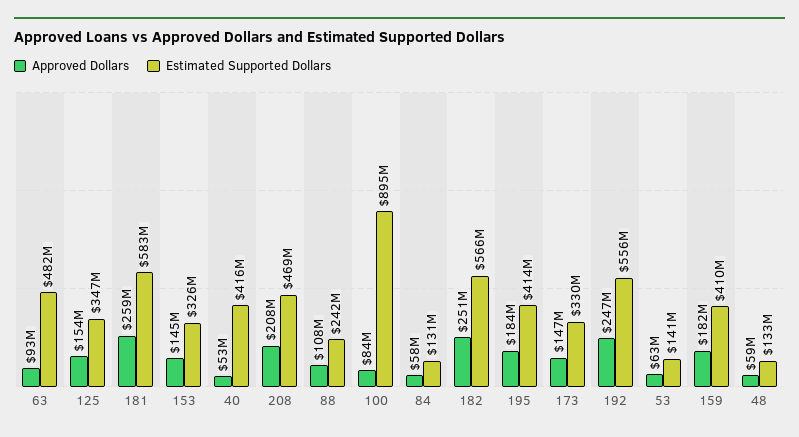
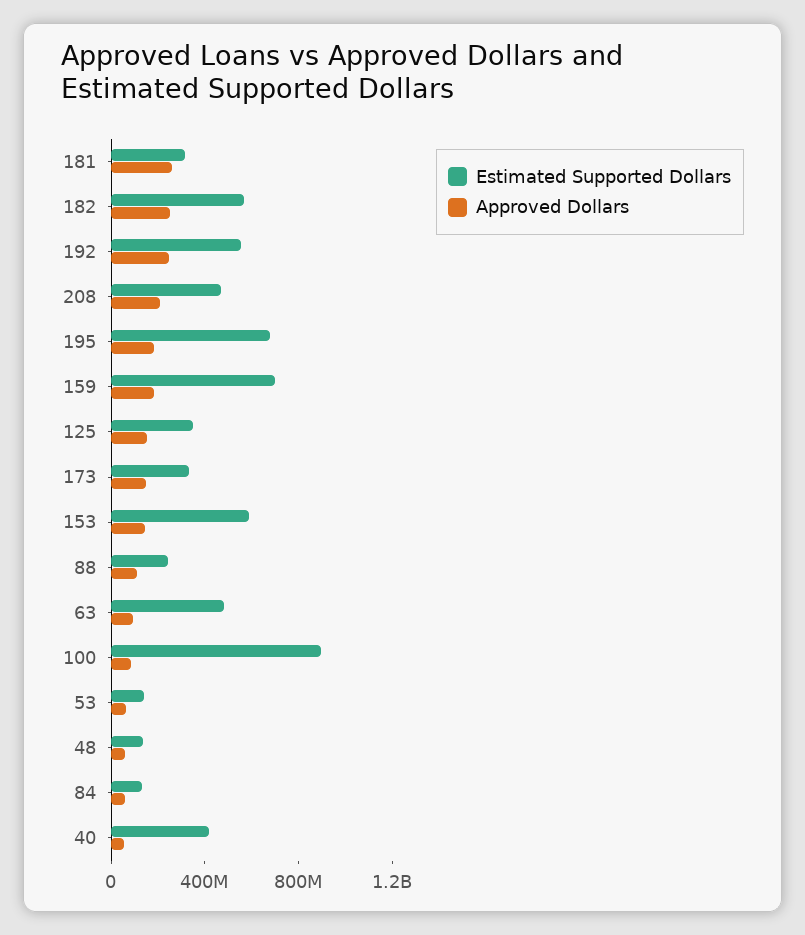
  {
    "Approved Dollars": {
      "63": 93000000,
      "125": 154000000,
      "181": 259000000,
      "153": 145000000,
      "40": 53000000,
      "208": 208000000,
      "88": 108000000,
      "100": 84000000,
      "84": 58000000,
      "182": 251000000,
      "195": 184000000,
      "173": 147000000,
      "192": 247000000,
      "53": 63000000,
      "159": 182000000,
      "48": 59000000
    },
    "Estimated Supported Dollars": {
      "63": 482000000,
      "125": 347000000,
-     "181": 583000000,
+     "181": 300000000,
-     "153": 326000000,
+     "153": 600000000,
      "40": 416000000,
      "208": 469000000,
      "88": 242000000,
      "100": 895000000,
      "84": 131000000,
      "182": 566000000,
-     "195": 414000000,
+     "195": 700000000,
      "173": 330000000,
      "192": 556000000,
      "53": 141000000,
-     "159": 410000000,
+     "159": 700000000,
      "48": 133000000
    }
  }

